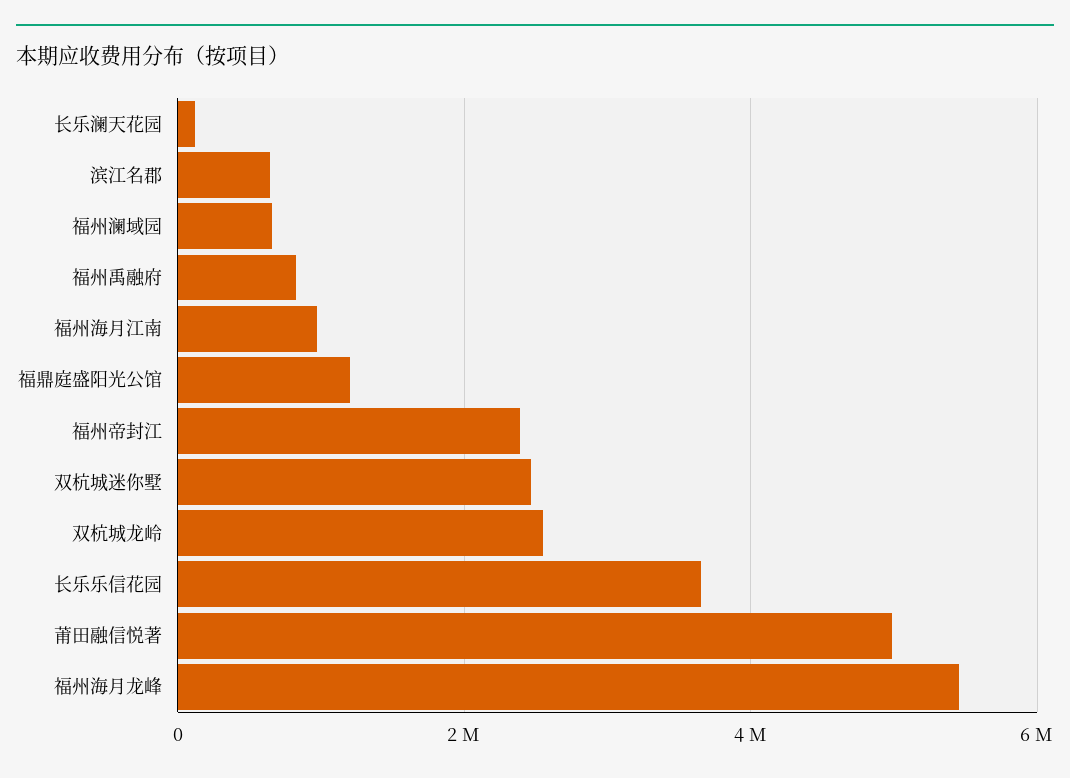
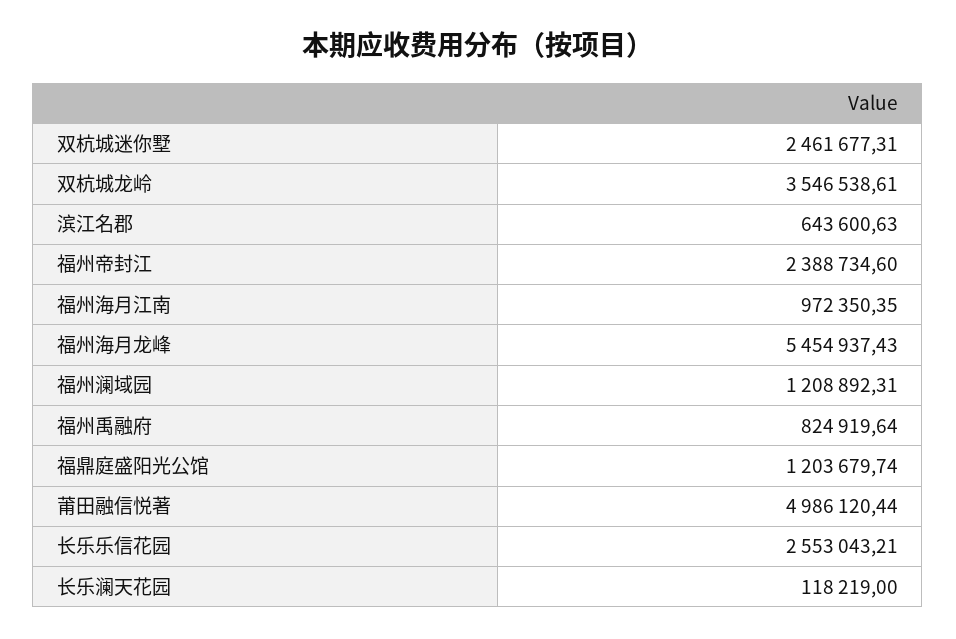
  {
    "长乐澜天花园": 118219,
    "滨江名郡": 643600.63,
-   "福州澜域园": 600000,
+   "福州澜域园": 1208892.31,
    "福州禹融府": 824919.64,
    "福州海月江南": 972350.35,
    "福鼎庭盛阳光公馆": 1203679.74,
    "福州帝封江": 2388734.6,
    "双杭城迷你墅": 2461677.31,
-   "双杭城龙岭": 2600000,
+   "双杭城龙岭": 3546538.61,
-   "长乐乐信花园": 3600000,
+   "长乐乐信花园": 2553043.21,
    "莆田融信悦著": 4986120.44,
    "福州海月龙峰": 5454937.43
  }

